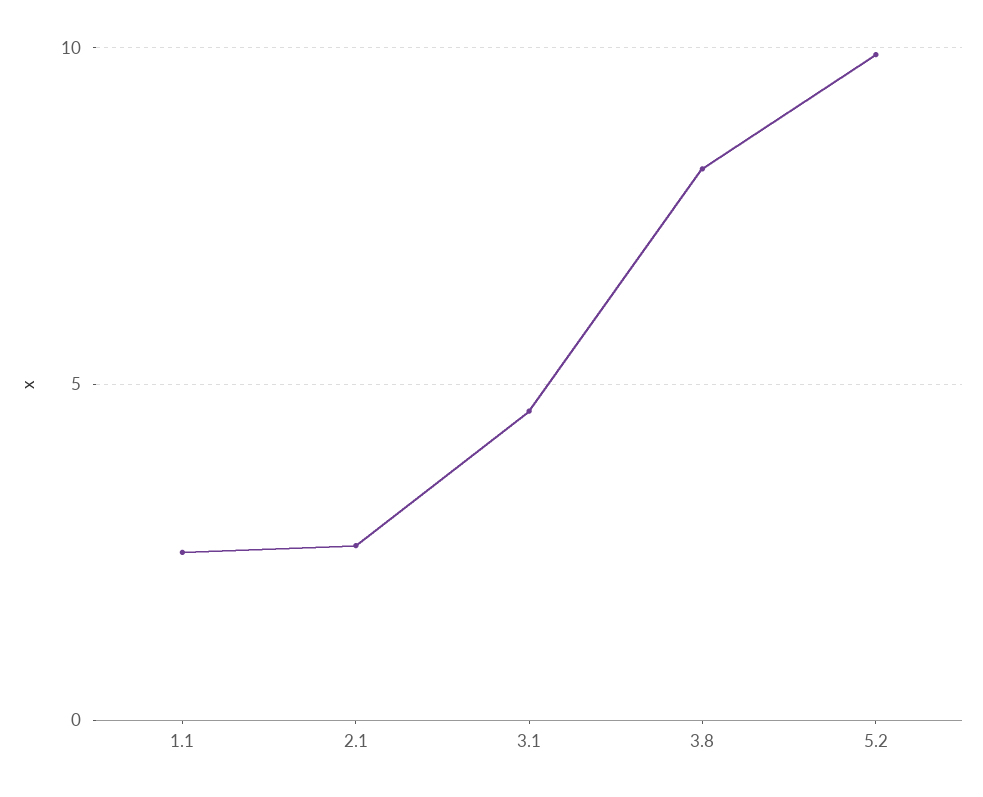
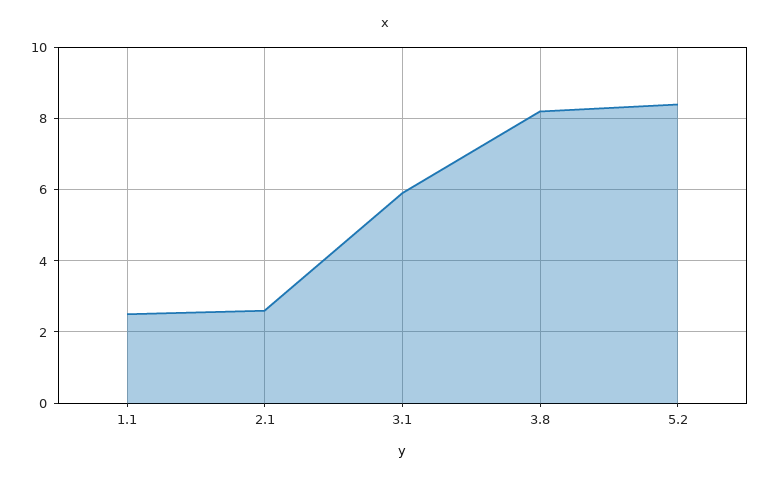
  {
    "1.1": 2.5,
    "2.1": 2.5,
-   "3.1": 4.5,
+   "3.1": 6,
    "3.8": 8,
-   "5.2": 10
+   "5.2": 8.5
  }

